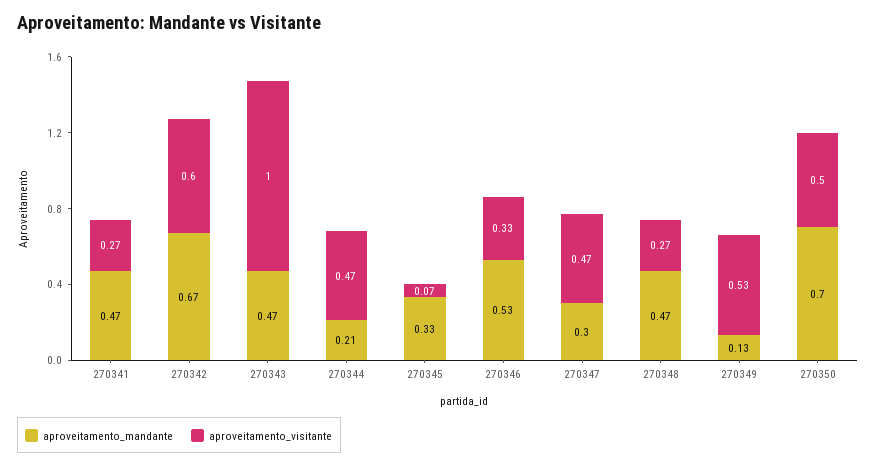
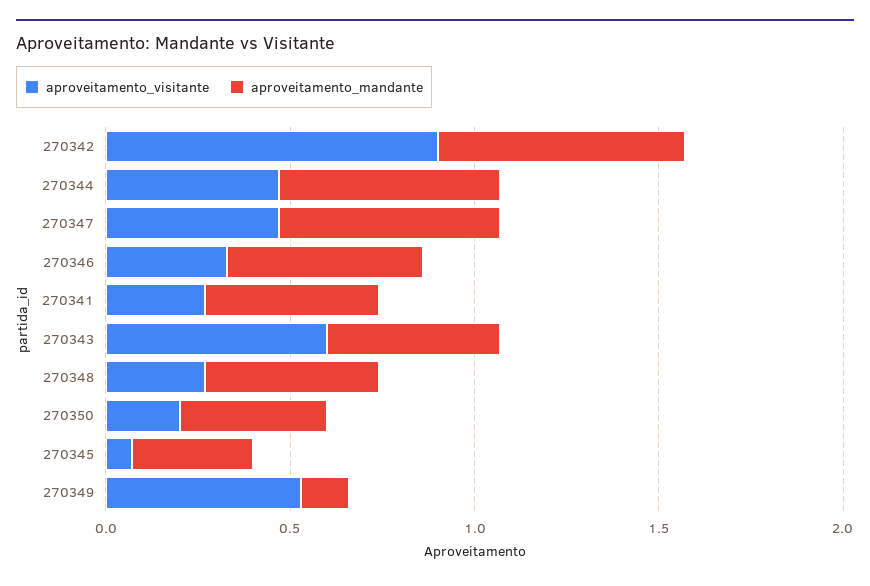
  {
    "aproveitamento_mandante": {
      "270341": 0.47,
      "270342": 0.67,
      "270343": 0.47,
-     "270344": 0.21,
+     "270344": 0.6,
      "270345": 0.33,
      "270346": 0.53,
-     "270347": 0.3,
+     "270347": 0.6,
      "270348": 0.47,
      "270349": 0.13,
-     "270350": 0.7
+     "270350": 0.4
    },
    "aproveitamento_visitante": {
      "270341": 0.27,
-     "270342": 0.6,
+     "270342": 0.9,
-     "270343": 1,
+     "270343": 0.6,
      "270344": 0.47,
      "270345": 0.07,
      "270346": 0.33,
      "270347": 0.47,
      "270348": 0.27,
      "270349": 0.53,
-     "270350": 0.5
+     "270350": 0.2
    }
  }

